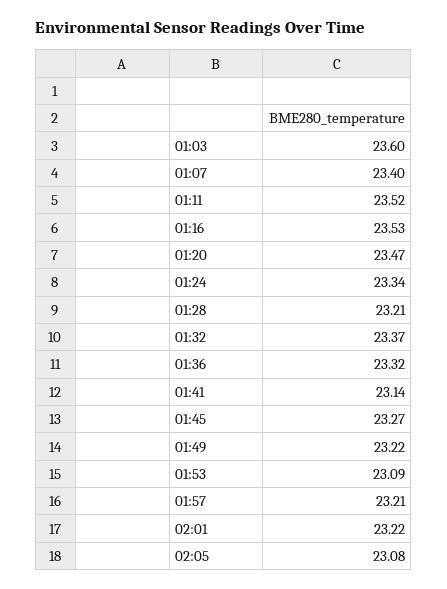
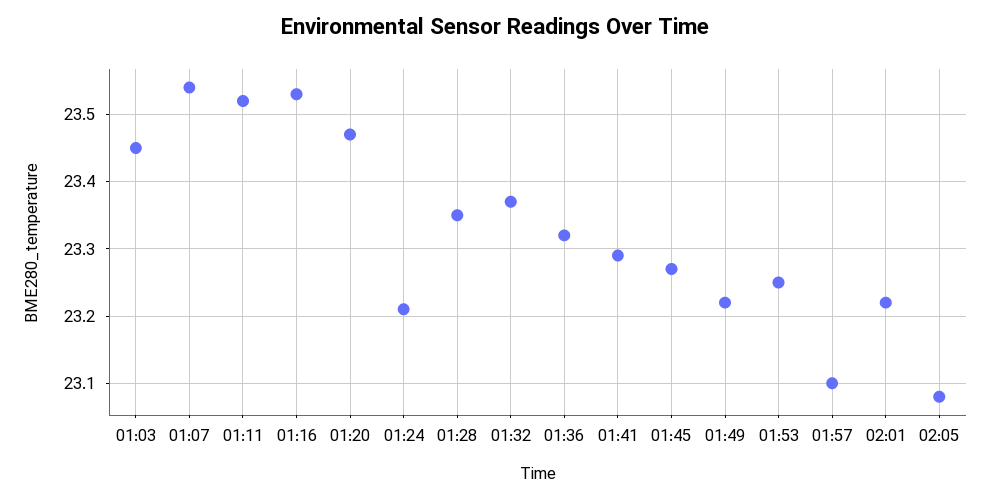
  {
-   "01:03": 23.6,
+   "01:03": 23.45,
-   "01:07": 23.4,
+   "01:07": 23.54,
    "01:11": 23.52,
    "01:16": 23.53,
    "01:20": 23.47,
-   "01:24": 23.34,
+   "01:24": 23.21,
-   "01:28": 23.21,
+   "01:28": 23.35,
    "01:32": 23.37,
    "01:36": 23.32,
-   "01:41": 23.14,
+   "01:41": 23.29,
    "01:45": 23.27,
    "01:49": 23.22,
-   "01:53": 23.09,
+   "01:53": 23.25,
-   "01:57": 23.21,
+   "01:57": 23.1,
    "02:01": 23.22,
    "02:05": 23.08
  }

